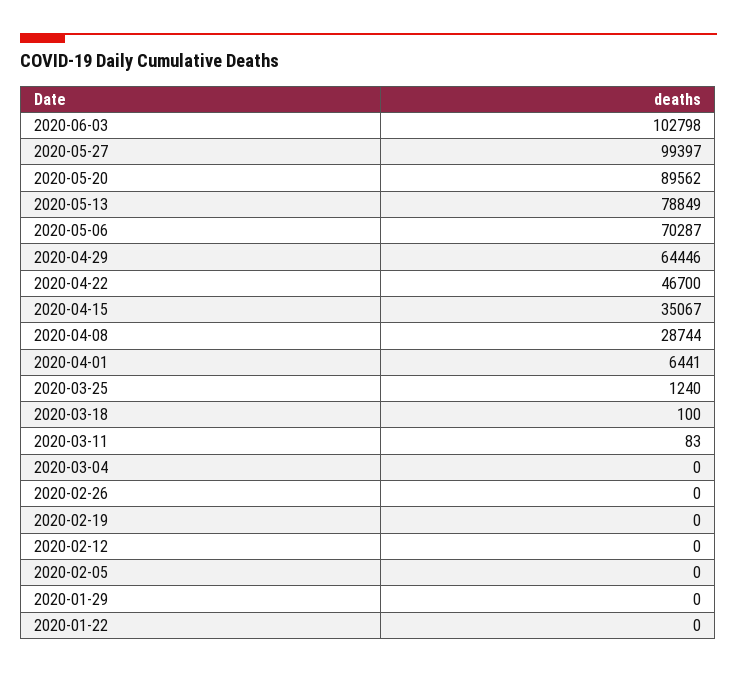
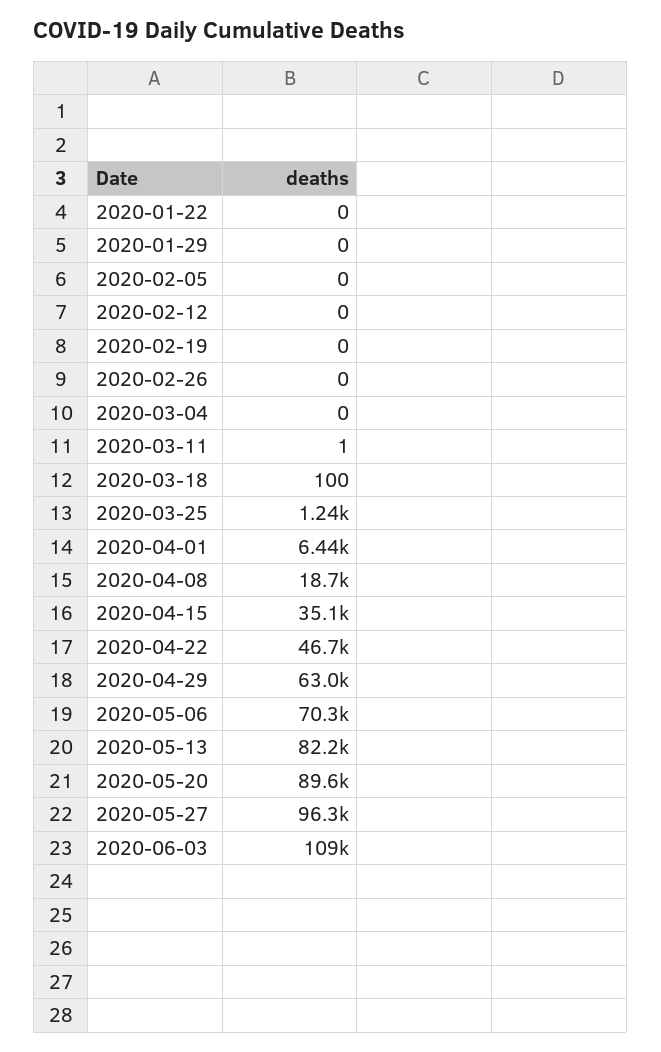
  {
-   "2020-06-03": 102798,
+   "2020-06-03": 109000,
-   "2020-05-27": 99397,
+   "2020-05-27": 96300,
    "2020-05-20": 89562,
-   "2020-05-13": 78849,
+   "2020-05-13": 82200,
    "2020-05-06": 70287,
-   "2020-04-29": 64446,
+   "2020-04-29": 63000,
    "2020-04-22": 46700,
    "2020-04-15": 35067,
-   "2020-04-08": 28744,
+   "2020-04-08": 18700,
    "2020-04-01": 6441,
    "2020-03-25": 1240,
    "2020-03-18": 100,
-   "2020-03-11": 83,
+   "2020-03-11": 1,
    "2020-03-04": 0,
    "2020-02-26": 0,
    "2020-02-19": 0,
    "2020-02-12": 0,
    "2020-02-05": 0,
    "2020-01-29": 0,
    "2020-01-22": 0
  }

